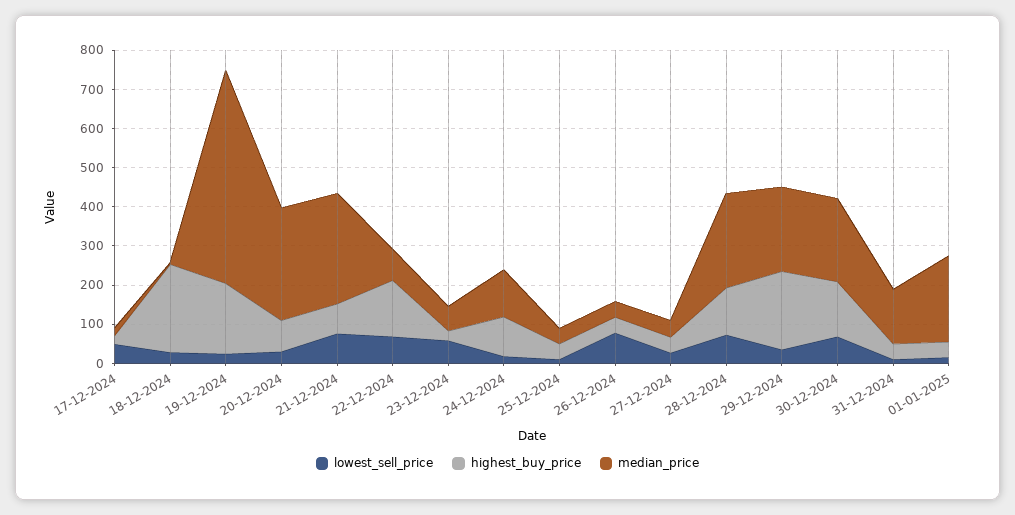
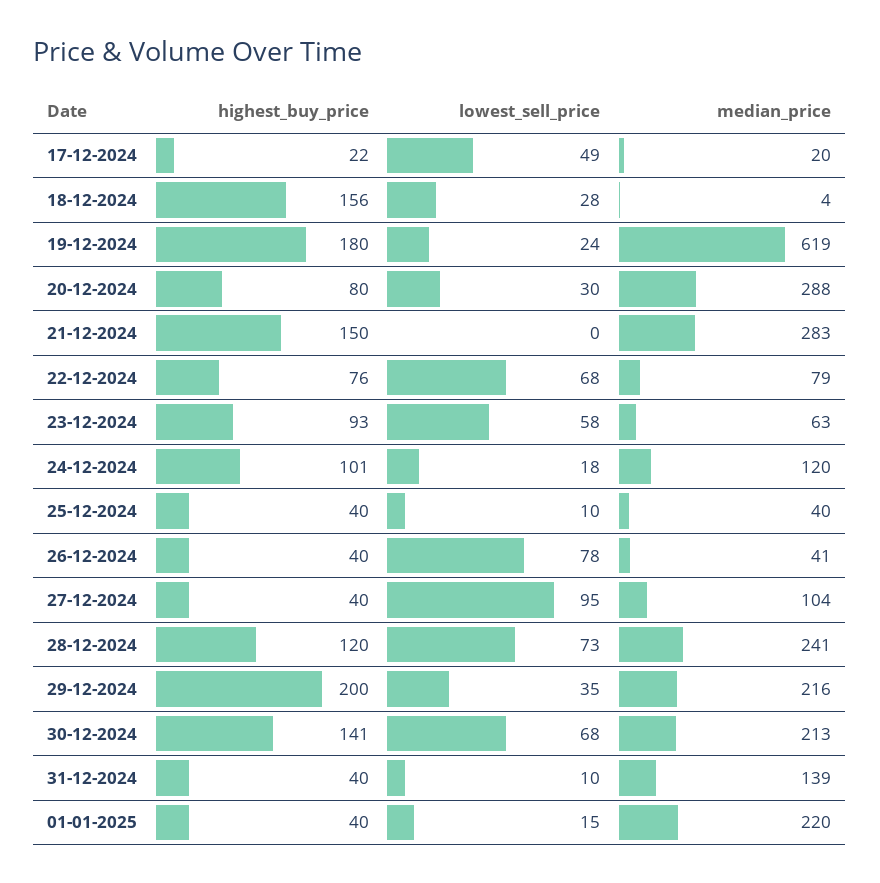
  {
    "lowest_sell_price": {
      "17-12-2024": 49,
      "18-12-2024": 28,
      "19-12-2024": 24,
      "20-12-2024": 30,
-     "21-12-2024": 75,
+     "21-12-2024": 0,
      "22-12-2024": 68,
      "23-12-2024": 58,
      "24-12-2024": 18,
      "25-12-2024": 10,
      "26-12-2024": 78,
-     "27-12-2024": 25,
+     "27-12-2024": 95,
      "28-12-2024": 73,
      "29-12-2024": 35,
      "30-12-2024": 68,
      "31-12-2024": 10,
      "01-01-2025": 15
    },
    "highest_buy_price": {
      "17-12-2024": 22,
-     "18-12-2024": 225,
+     "18-12-2024": 156,
      "19-12-2024": 180,
      "20-12-2024": 80,
-     "21-12-2024": 75,
+     "21-12-2024": 150,
-     "22-12-2024": 150,
+     "22-12-2024": 76,
-     "23-12-2024": 25,
+     "23-12-2024": 93,
      "24-12-2024": 101,
      "25-12-2024": 40,
      "26-12-2024": 40,
      "27-12-2024": 40,
      "28-12-2024": 120,
      "29-12-2024": 200,
      "30-12-2024": 141,
      "31-12-2024": 40,
      "01-01-2025": 40
    },
    "median_price": {
      "17-12-2024": 20,
      "18-12-2024": 4,
-     "19-12-2024": 550,
+     "19-12-2024": 619,
      "20-12-2024": 288,
      "21-12-2024": 283,
      "22-12-2024": 79,
      "23-12-2024": 63,
      "24-12-2024": 120,
      "25-12-2024": 40,
      "26-12-2024": 41,
-     "27-12-2024": 50,
+     "27-12-2024": 104,
      "28-12-2024": 241,
      "29-12-2024": 216,
      "30-12-2024": 213,
      "31-12-2024": 139,
      "01-01-2025": 220
    }
  }

